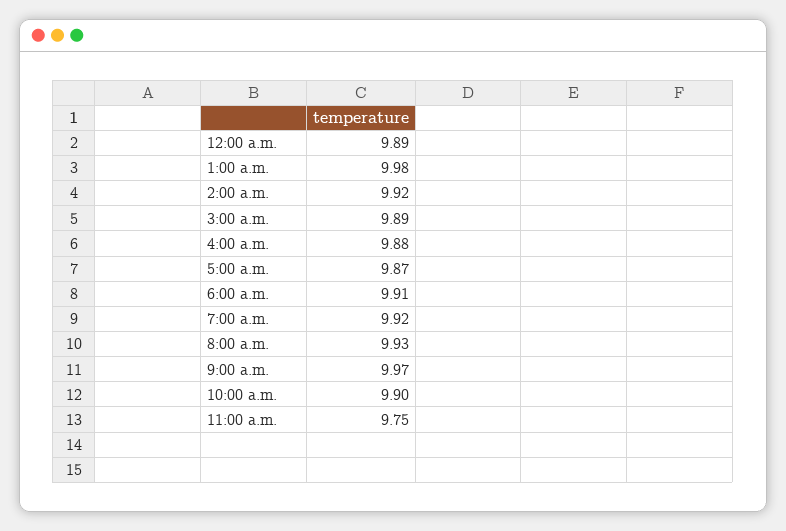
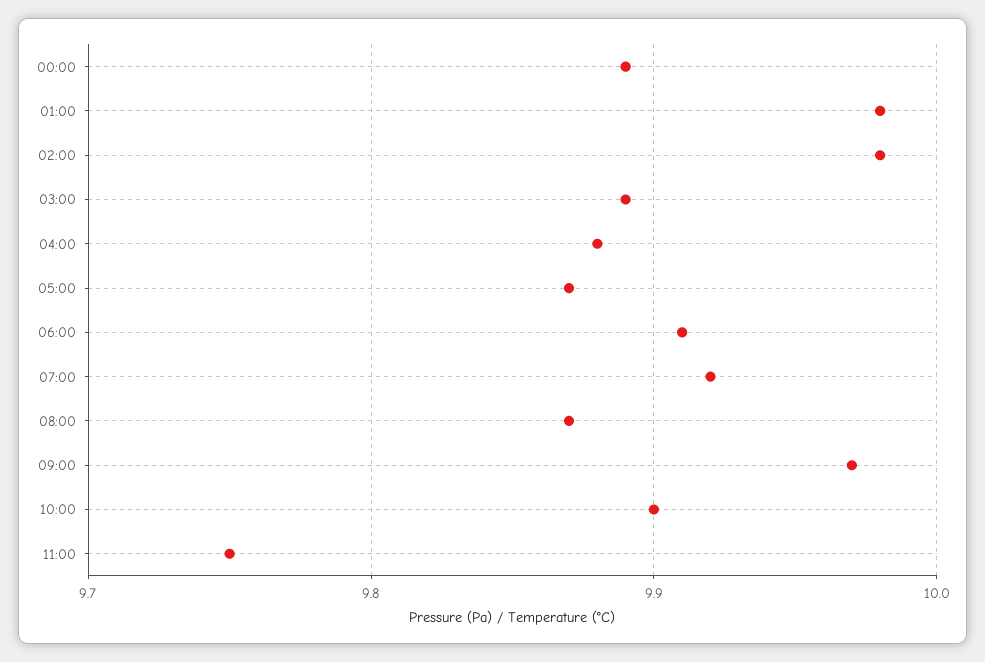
  {
    "12:00 a.m.": 9.89,
    "1:00 a.m.": 9.98,
-   "2:00 a.m.": 9.92,
+   "2:00 a.m.": 9.98,
    "3:00 a.m.": 9.89,
    "4:00 a.m.": 9.88,
    "5:00 a.m.": 9.87,
    "6:00 a.m.": 9.91,
    "7:00 a.m.": 9.92,
-   "8:00 a.m.": 9.93,
+   "8:00 a.m.": 9.87,
    "9:00 a.m.": 9.97,
    "10:00 a.m.": 9.9,
    "11:00 a.m.": 9.75
  }

